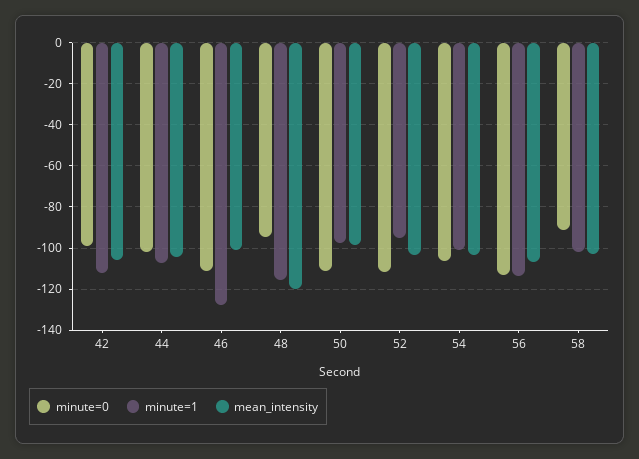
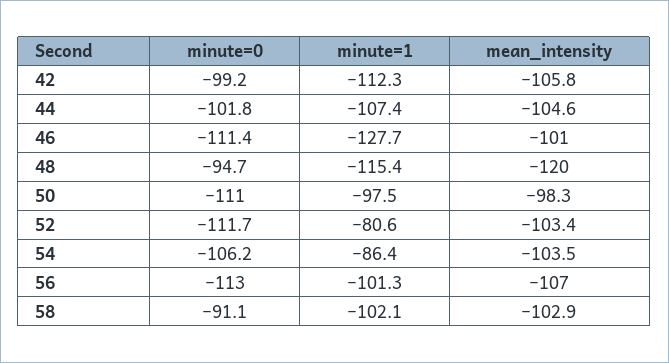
  {
    "minute=0": {
      "42": -99.2,
      "44": -101.8,
      "46": -111.4,
      "48": -94.7,
      "50": -111,
      "52": -111.7,
      "54": -106.2,
      "56": -113,
      "58": -91.1
    },
    "minute=1": {
      "42": -112.3,
      "44": -107.4,
      "46": -127.7,
      "48": -115.4,
      "50": -97.5,
-     "52": -95,
+     "52": -80.6,
-     "54": -100,
+     "54": -86.4,
-     "56": -115,
+     "56": -101.3,
      "58": -102.1
    },
    "mean_intensity": {
      "42": -105.8,
      "44": -104.6,
      "46": -101,
      "48": -120,
      "50": -98.3,
      "52": -103.4,
      "54": -103.5,
      "56": -107,
      "58": -102.9
    }
  }

